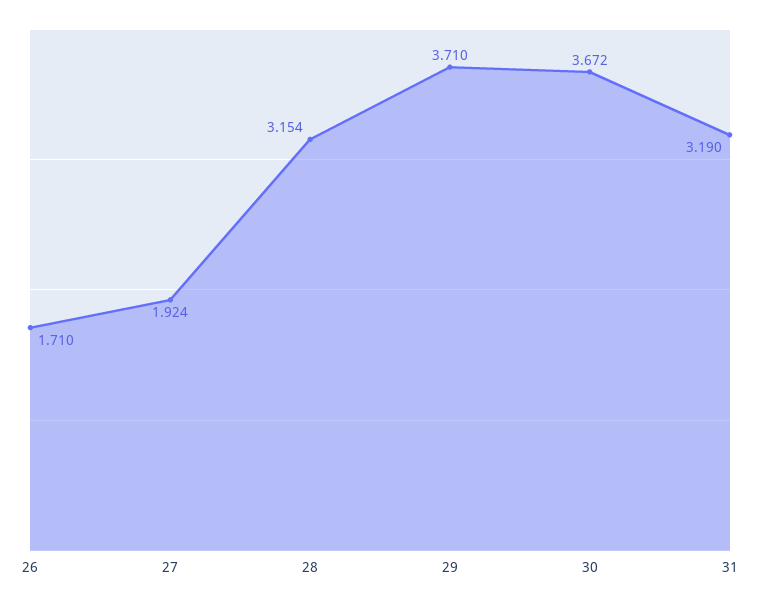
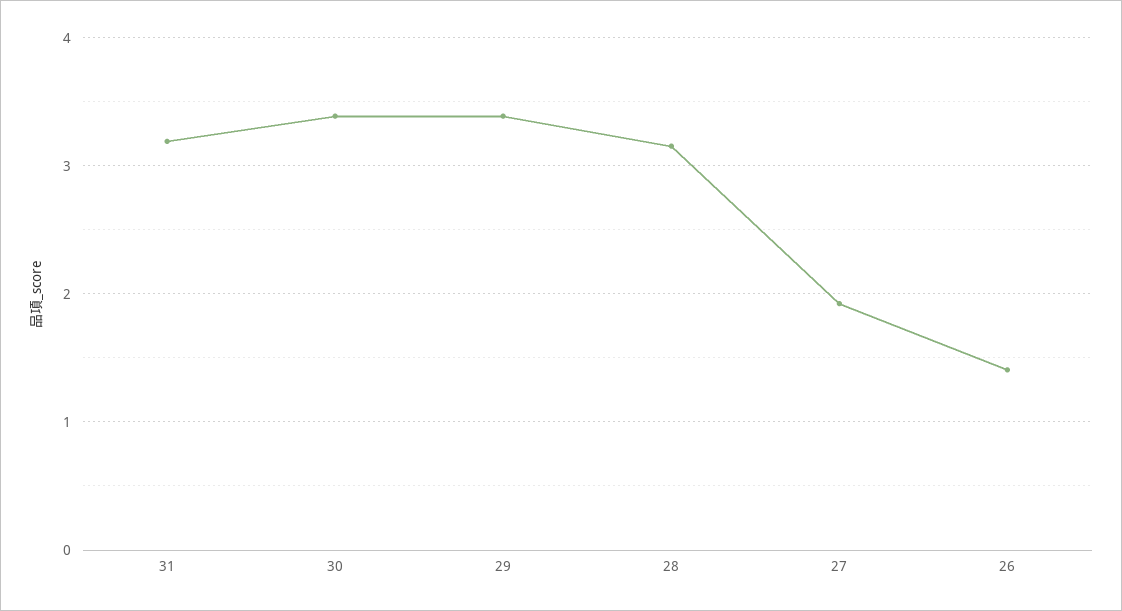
  {
-   "26": 1.71,
+   "26": 1.4,
    "27": 1.924,
    "28": 3.154,
-   "29": 3.71,
+   "29": 3.4,
-   "30": 3.672,
+   "30": 3.4,
    "31": 3.19
  }

